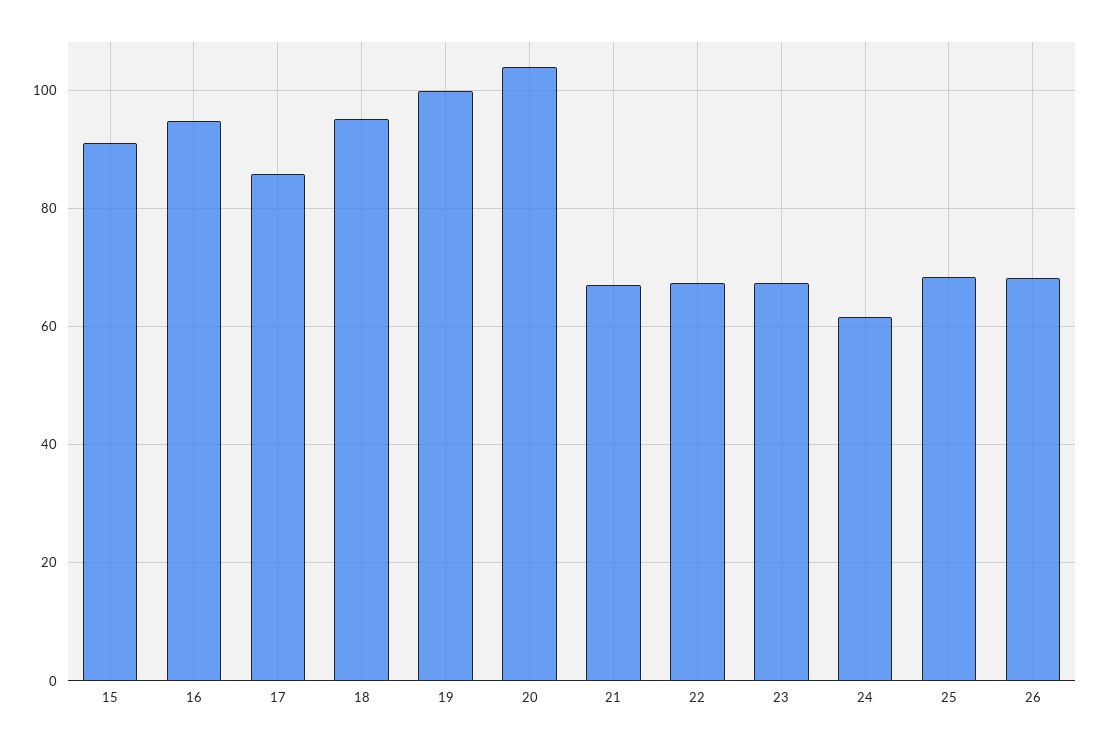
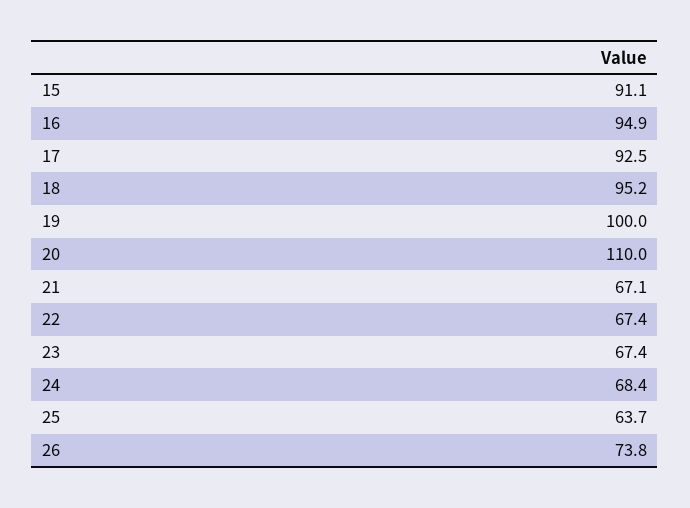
  {
    "15": 91.1,
    "16": 94.9,
-   "17": 86,
+   "17": 92.5,
    "18": 95.2,
    "19": 100,
-   "20": 104,
+   "20": 110,
    "21": 67.1,
    "22": 67.4,
    "23": 67.4,
-   "24": 62,
+   "24": 68.4,
-   "25": 68,
+   "25": 63.7,
-   "26": 68
+   "26": 73.8
  }

